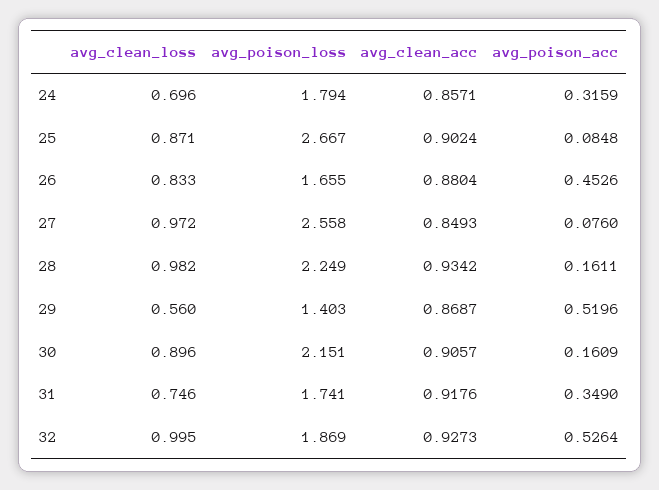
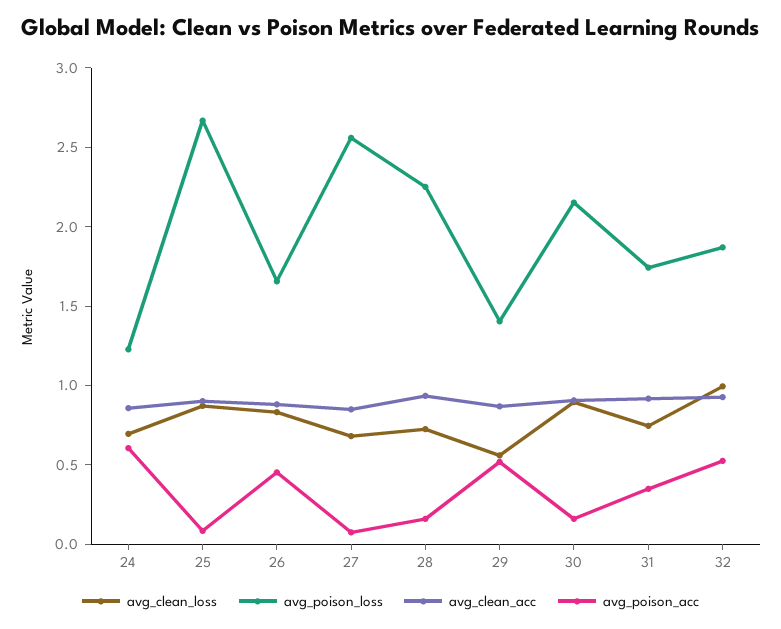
  {
    "avg_clean_loss": {
      "24": 0.696,
      "25": 0.871,
      "26": 0.833,
-     "27": 0.972,
+     "27": 0.7,
-     "28": 0.982,
+     "28": 0.7,
      "29": 0.56,
      "30": 0.896,
      "31": 0.746,
      "32": 0.995
    },
    "avg_poison_loss": {
-     "24": 1.794,
+     "24": 1.2,
      "25": 2.667,
      "26": 1.655,
      "27": 2.558,
      "28": 2.249,
      "29": 1.403,
      "30": 2.151,
      "31": 1.741,
      "32": 1.869
    },
    "avg_clean_acc": {
      "24": 0.8571,
      "25": 0.9024,
      "26": 0.8804,
      "27": 0.8493,
      "28": 0.9342,
      "29": 0.8687,
      "30": 0.9057,
      "31": 0.9176,
      "32": 0.9273
    },
    "avg_poison_acc": {
-     "24": 0.3159,
+     "24": 0.6,
      "25": 0.0848,
      "26": 0.4526,
      "27": 0.076,
      "28": 0.1611,
      "29": 0.5196,
      "30": 0.1609,
      "31": 0.349,
      "32": 0.5264
    }
  }

